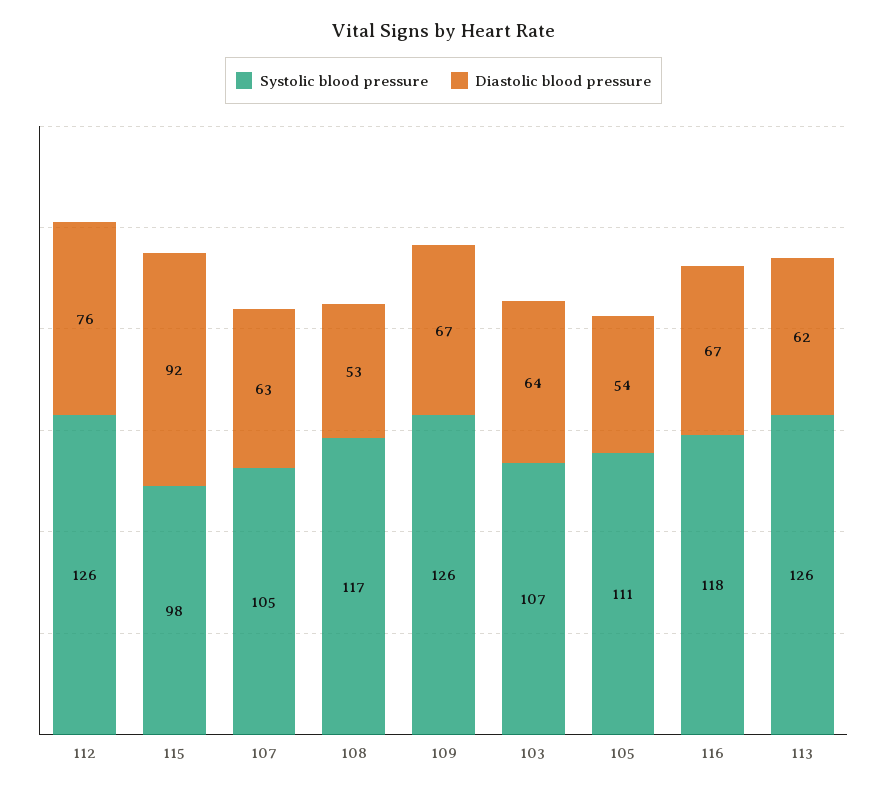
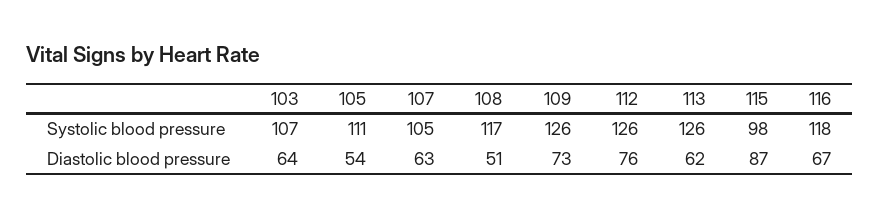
  {
    "Systolic blood pressure": {
      "112": 126,
      "115": 98,
      "107": 105,
      "108": 117,
      "109": 126,
      "103": 107,
      "105": 111,
      "116": 118,
      "113": 126
    },
    "Diastolic blood pressure": {
      "112": 76,
-     "115": 92,
+     "115": 87,
      "107": 63,
-     "108": 53,
+     "108": 51,
-     "109": 67,
+     "109": 73,
      "103": 64,
      "105": 54,
      "116": 67,
      "113": 62
    }
  }

